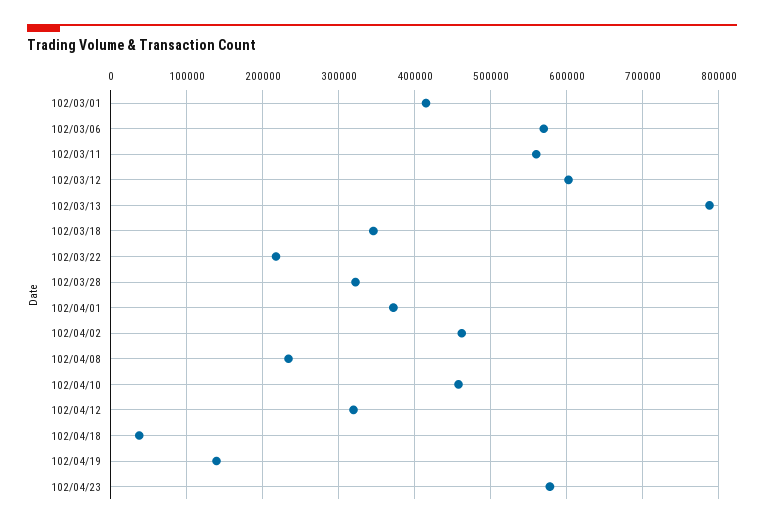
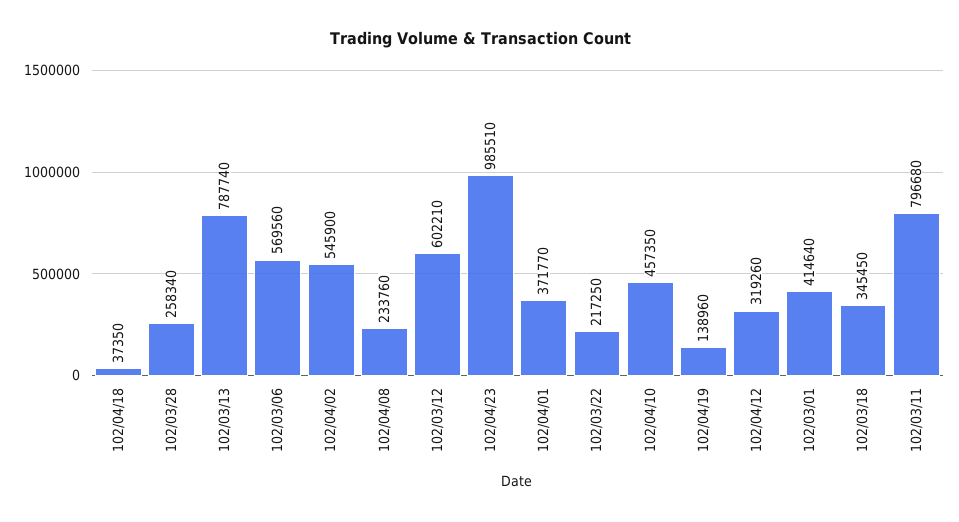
  {
    "102/03/01": 414640,
    "102/03/06": 569560,
-   "102/03/11": 560000,
+   "102/03/11": 796680,
    "102/03/12": 602210,
    "102/03/13": 787740,
    "102/03/18": 345450,
    "102/03/22": 217250,
-   "102/03/28": 320000,
+   "102/03/28": 258340,
    "102/04/01": 371770,
-   "102/04/02": 460000,
+   "102/04/02": 545900,
    "102/04/08": 233760,
    "102/04/10": 457350,
    "102/04/12": 319260,
    "102/04/18": 37350,
    "102/04/19": 138960,
-   "102/04/23": 580000
+   "102/04/23": 985510
  }

